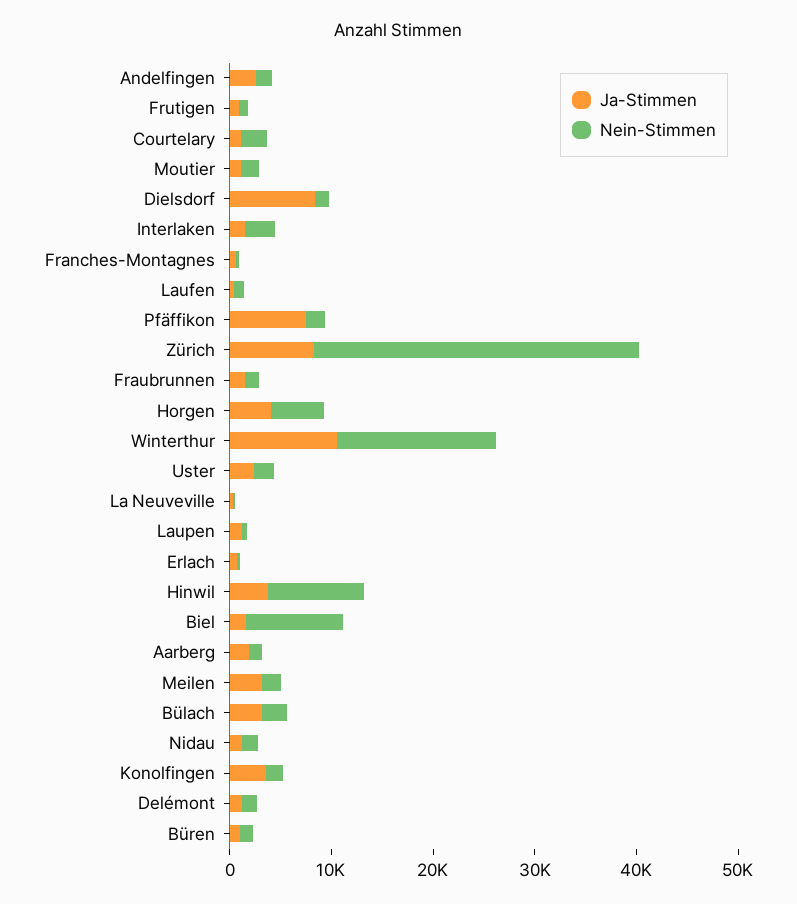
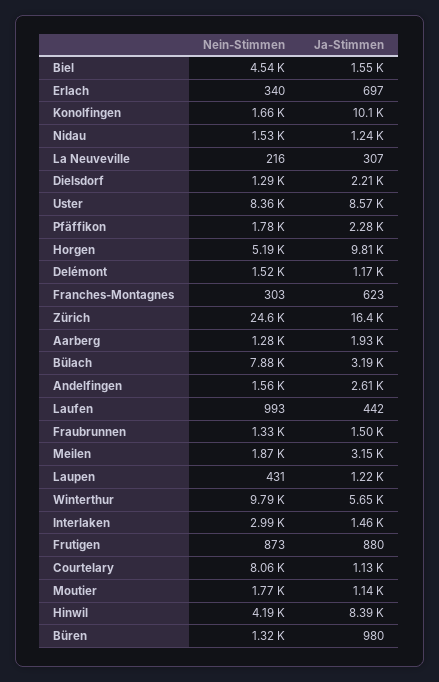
  {
    "Ja-Stimmen": {
      "Andelfingen": 2610,
      "Frutigen": 880,
      "Courtelary": 1130,
      "Moutier": 1140,
-     "Dielsdorf": 8000,
+     "Dielsdorf": 2210,
      "Interlaken": 1460,
      "Franches-Montagnes": 623,
      "Laufen": 442,
-     "Pfäffikon": 8000,
+     "Pfäffikon": 2280,
-     "Zürich": 8000,
+     "Zürich": 16400,
      "Fraubrunnen": 1500,
-     "Horgen": 4000,
+     "Horgen": 9810,
-     "Winterthur": 10000,
+     "Winterthur": 5650,
-     "Uster": 2000,
+     "Uster": 8570,
      "La Neuveville": 307,
      "Laupen": 1220,
      "Erlach": 697,
-     "Hinwil": 4000,
+     "Hinwil": 8390,
      "Biel": 1550,
      "Aarberg": 1930,
      "Meilen": 3150,
      "Bülach": 3190,
      "Nidau": 1240,
-     "Konolfingen": 4000,
+     "Konolfingen": 10100,
      "Delémont": 1170,
      "Büren": 980
    },
    "Nein-Stimmen": {
      "Andelfingen": 1560,
      "Frutigen": 873,
-     "Courtelary": 2000,
+     "Courtelary": 8060,
      "Moutier": 1770,
      "Dielsdorf": 1290,
      "Interlaken": 2990,
      "Franches-Montagnes": 303,
      "Laufen": 993,
      "Pfäffikon": 1780,
-     "Zürich": 32000,
+     "Zürich": 24600,
      "Fraubrunnen": 1330,
      "Horgen": 5190,
-     "Winterthur": 16000,
+     "Winterthur": 9790,
-     "Uster": 2000,
+     "Uster": 8360,
      "La Neuveville": 216,
      "Laupen": 431,
      "Erlach": 340,
-     "Hinwil": 10000,
+     "Hinwil": 4190,
-     "Biel": 10000,
+     "Biel": 4540,
      "Aarberg": 1280,
      "Meilen": 1870,
-     "Bülach": 2000,
+     "Bülach": 7880,
      "Nidau": 1530,
      "Konolfingen": 1660,
      "Delémont": 1520,
      "Büren": 1320
    }
  }

